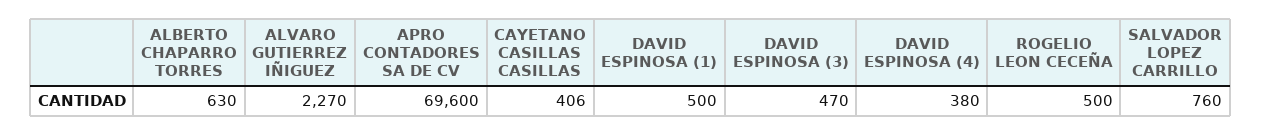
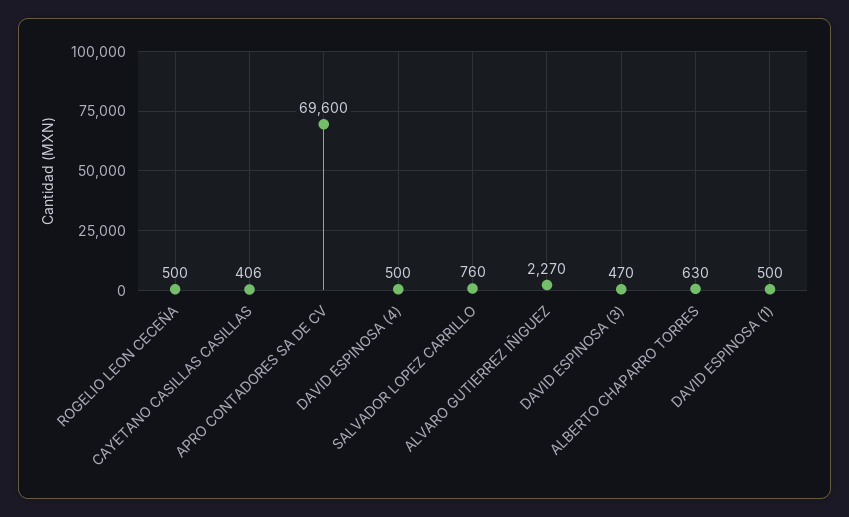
  {
    "ALBERTO CHAPARRO TORRES": 630,
    "ALVARO GUTIERREZ IÑIGUEZ": 2270,
    "APRO CONTADORES SA DE CV": 69600,
    "CAYETANO CASILLAS CASILLAS": 406,
    "DAVID ESPINOSA (1)": 500,
    "DAVID ESPINOSA (3)": 470,
-   "DAVID ESPINOSA (4)": 380,
+   "DAVID ESPINOSA (4)": 500,
    "ROGELIO LEON CECEÑA": 500,
    "SALVADOR LOPEZ CARRILLO": 760
  }

